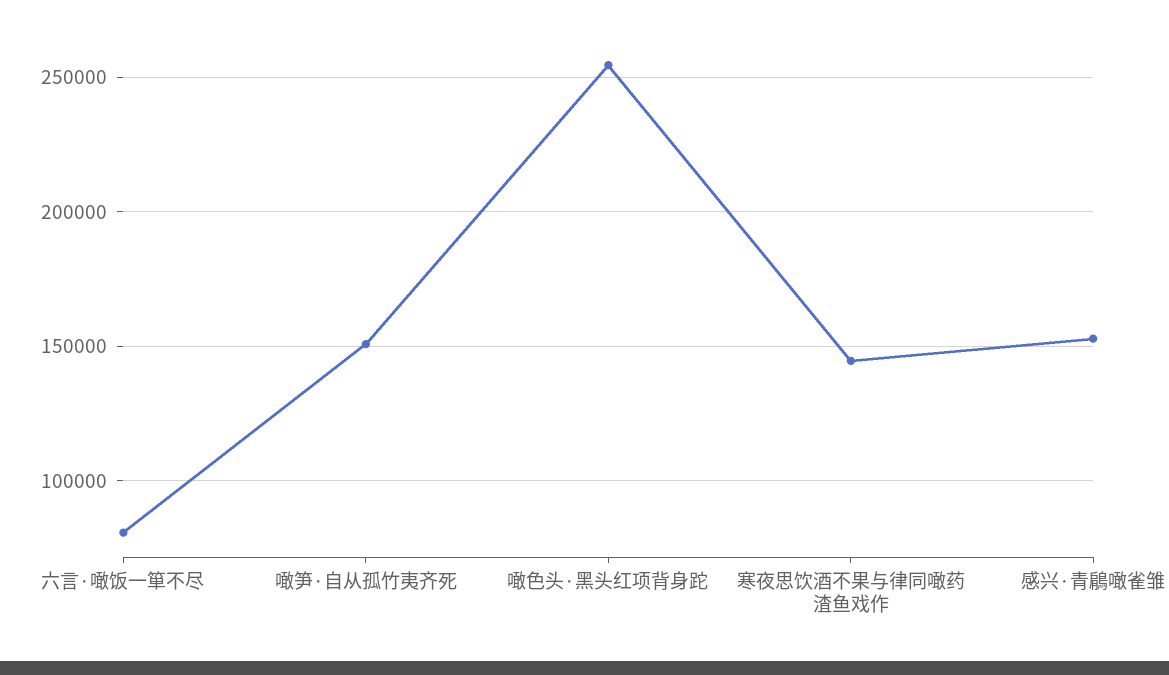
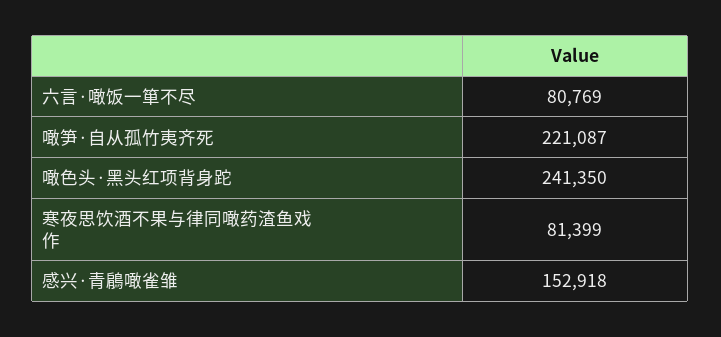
  {
    "六言·噉饭一箪不尽": 80769,
-   "噉笋·自从孤竹夷齐死": 150000,
+   "噉笋·自从孤竹夷齐死": 221087,
-   "噉色头·黑头红项背身跎": 255000,
+   "噉色头·黑头红项背身跎": 241350,
-   "寒夜思饮酒不果与律同噉药渣鱼戏作": 145000,
+   "寒夜思饮酒不果与律同噉药渣鱼戏作": 81399,
    "感兴·青鵳噉雀雏": 152918
  }

